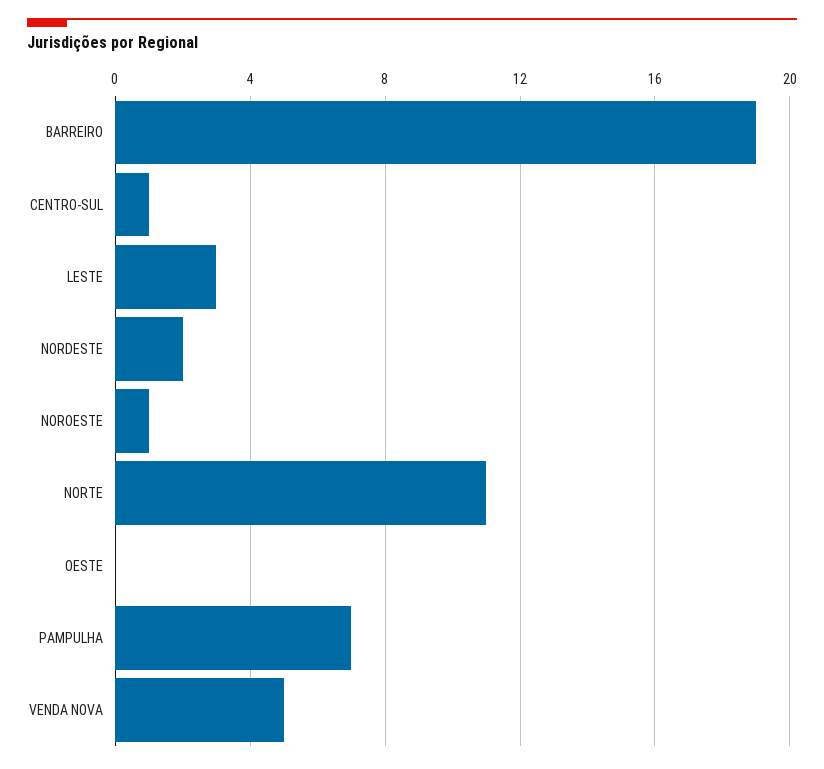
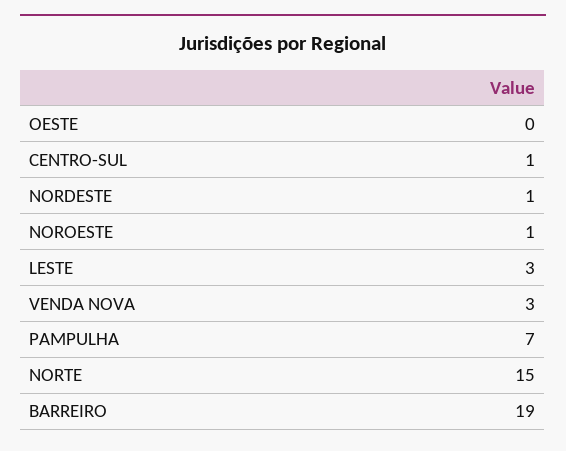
  {
    "BARREIRO": 19,
    "CENTRO-SUL": 1,
    "LESTE": 3,
-   "NORDESTE": 2,
+   "NORDESTE": 1,
    "NOROESTE": 1,
-   "NORTE": 11,
+   "NORTE": 15,
    "OESTE": 0,
    "PAMPULHA": 7,
-   "VENDA NOVA": 5
+   "VENDA NOVA": 3
  }

